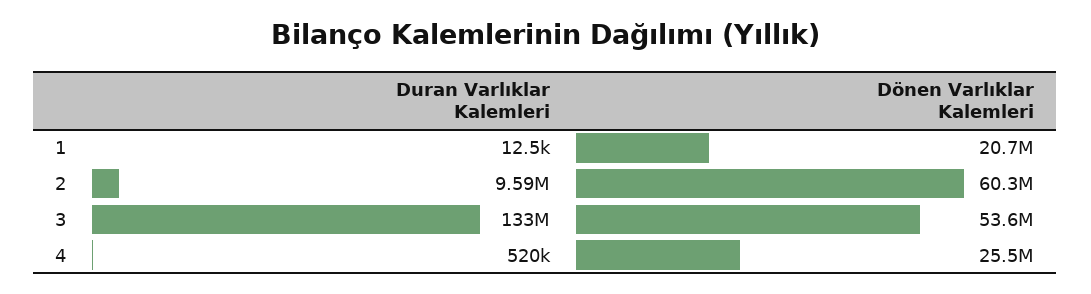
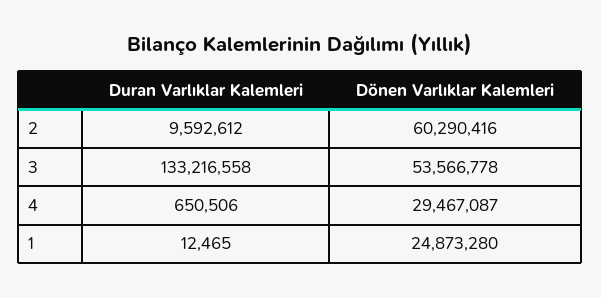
  {
    "Duran Varlıklar Kalemleri": {
      "1": 12465,
      "2": 9592612,
      "3": 133216558,
-     "4": 520000
+     "4": 650506
    },
    "Dönen Varlıklar Kalemleri": {
-     "1": 20700000,
+     "1": 24873280,
      "2": 60290416,
      "3": 53566778,
-     "4": 25500000
+     "4": 29467087
    }
  }

